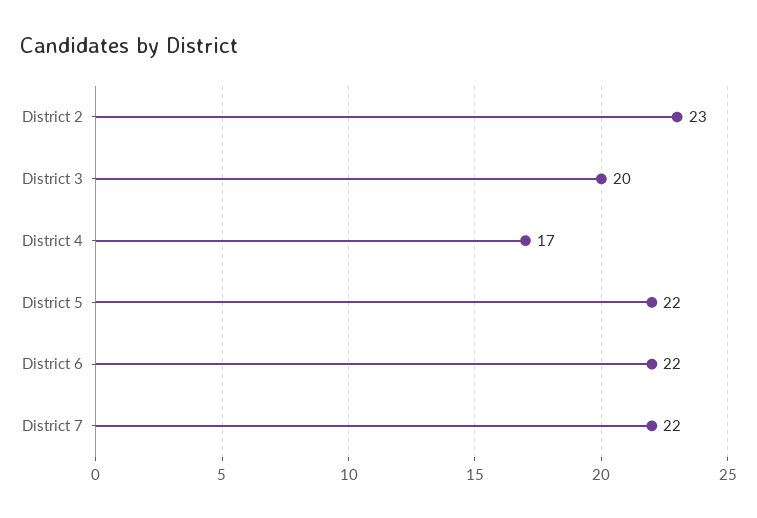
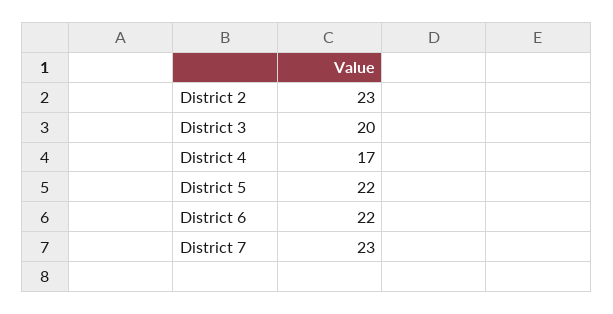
  {
    "District 2": 23,
    "District 3": 20,
    "District 4": 17,
    "District 5": 22,
    "District 6": 22,
-   "District 7": 22
+   "District 7": 23
  }

